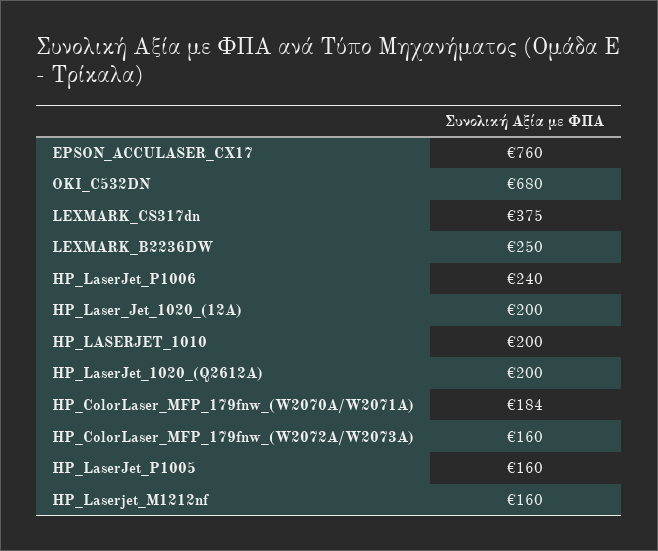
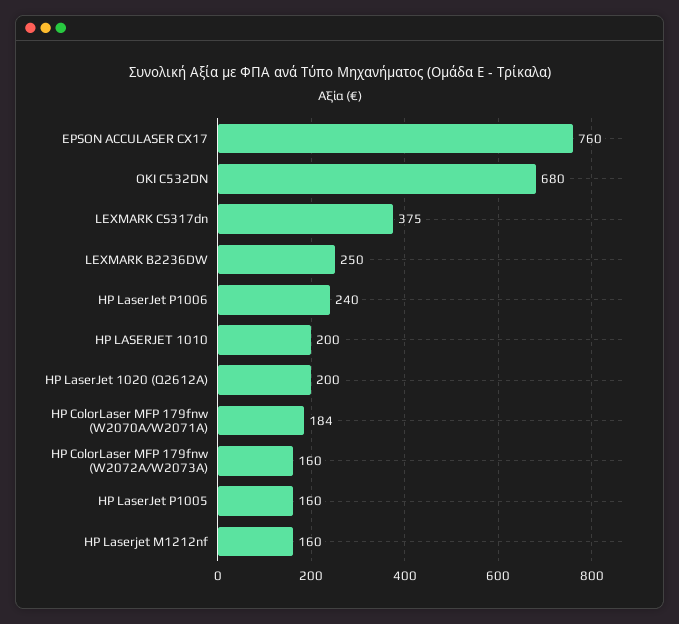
  {
    "EPSON_ACCULASER_CX17": 760,
    "OKI_C532DN": 680,
    "LEXMARK_CS317dn": 375,
    "LEXMARK_B2236DW": 250,
    "HP_LaserJet_P1006": 240,
-   "HP_Laser_Jet_1020_(12A)": 200,
    "HP_LASERJET_1010": 200,
    "HP_LaserJet_1020_(Q2612A)": 200,
    "HP_ColorLaser_MFP_179fnw_(W2070A/W2071A)": 184,
    "HP_ColorLaser_MFP_179fnw_(W2072A/W2073A)": 160,
    "HP_LaserJet_P1005": 160,
    "HP_Laserjet_M1212nf": 160
  }

